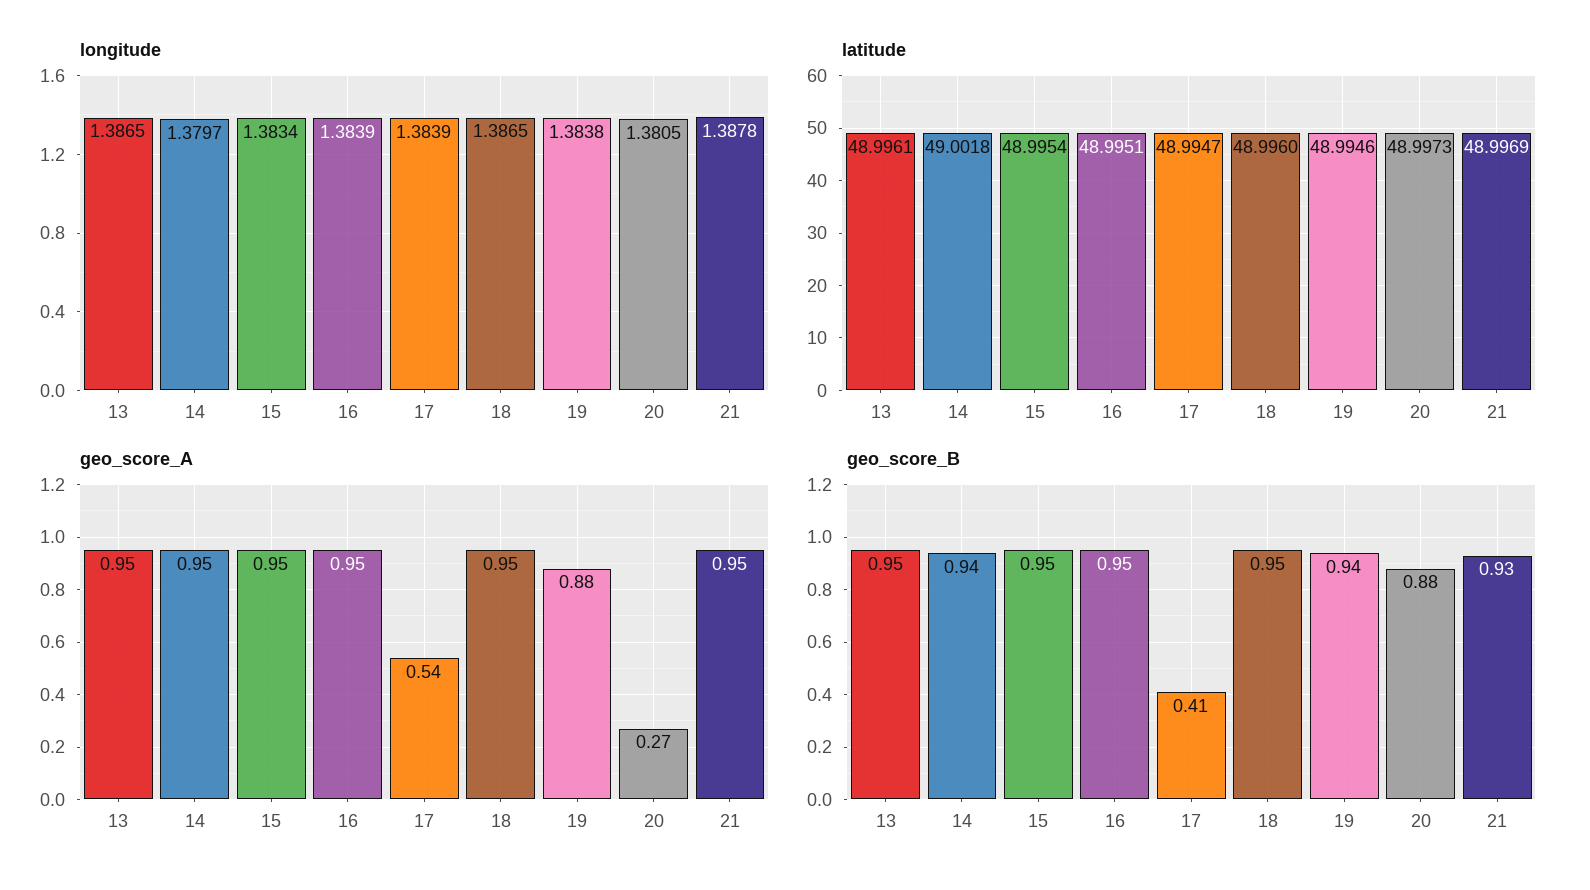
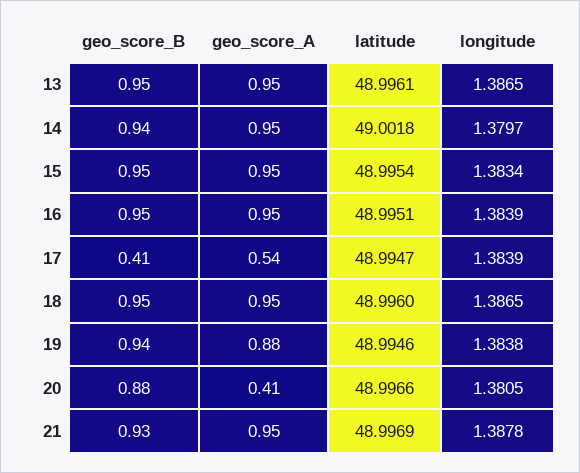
  {
    "longitude": {
      "13": 1.3865,
      "14": 1.3797,
      "15": 1.3834,
      "16": 1.3839,
      "17": 1.3839,
      "18": 1.3865,
      "19": 1.3838,
      "20": 1.3805,
      "21": 1.3878
    },
    "latitude": {
      "13": 48.9961,
      "14": 49.0018,
      "15": 48.9954,
      "16": 48.9951,
      "17": 48.9947,
      "18": 48.996,
      "19": 48.9946,
-     "20": 48.9973,
+     "20": 48.9966,
      "21": 48.9969
    },
    "geo_score_A": {
      "13": 0.95,
      "14": 0.95,
      "15": 0.95,
      "16": 0.95,
      "17": 0.54,
      "18": 0.95,
      "19": 0.88,
-     "20": 0.27,
+     "20": 0.41,
      "21": 0.95
    },
    "geo_score_B": {
      "13": 0.95,
      "14": 0.94,
      "15": 0.95,
      "16": 0.95,
      "17": 0.41,
      "18": 0.95,
      "19": 0.94,
      "20": 0.88,
      "21": 0.93
    }
  }

